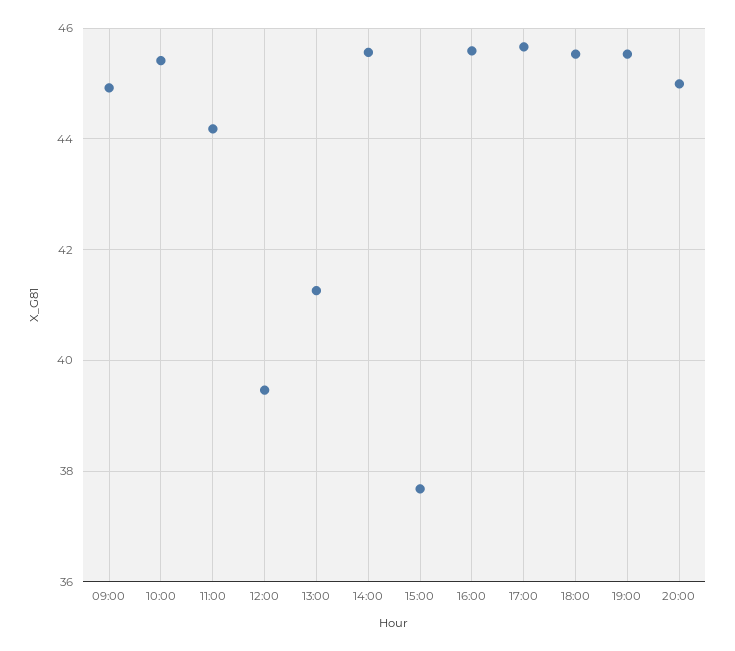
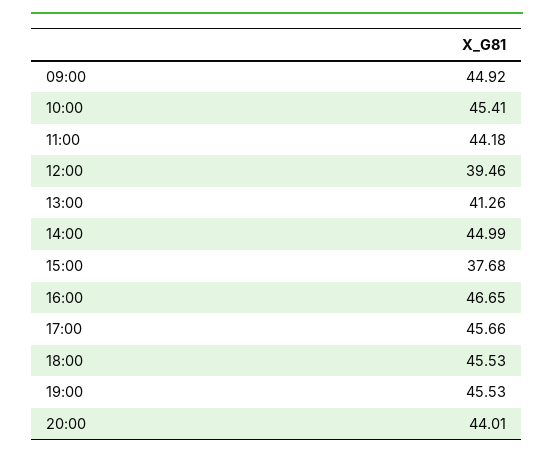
  {
    "09:00": 44.92,
    "10:00": 45.41,
    "11:00": 44.18,
    "12:00": 39.46,
    "13:00": 41.26,
-   "14:00": 45.6,
+   "14:00": 44.99,
    "15:00": 37.68,
-   "16:00": 45.6,
+   "16:00": 46.65,
    "17:00": 45.66,
    "18:00": 45.53,
    "19:00": 45.53,
-   "20:00": 45
+   "20:00": 44.01
  }

